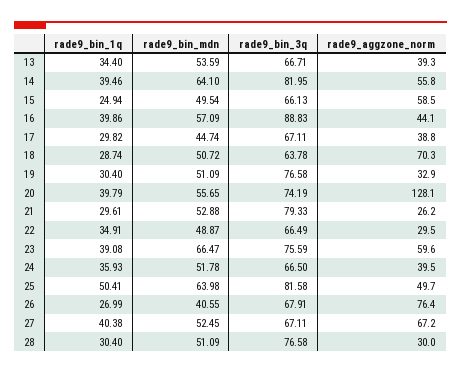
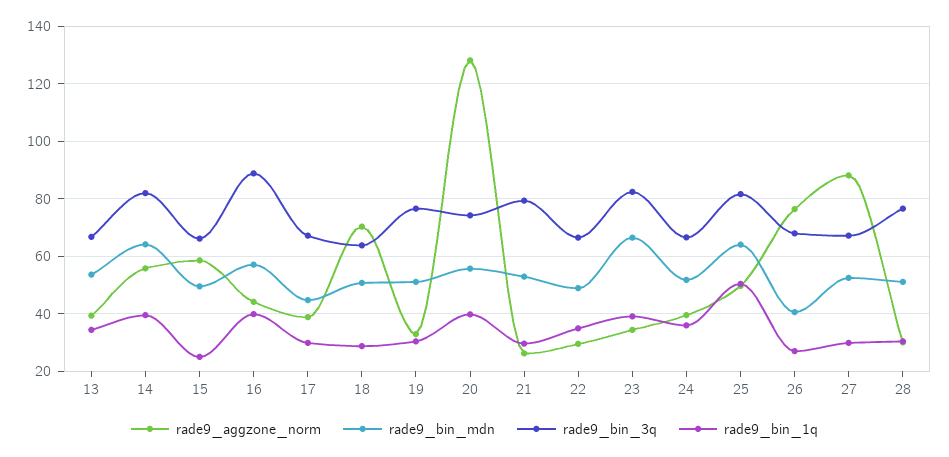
  {
    "rade9_bin_1q": {
      "13": 34.4,
      "14": 39.46,
      "15": 24.94,
      "16": 39.86,
      "17": 29.82,
      "18": 28.74,
      "19": 30.4,
      "20": 39.79,
      "21": 29.61,
      "22": 34.91,
      "23": 39.08,
      "24": 35.93,
      "25": 50.41,
      "26": 26.99,
-     "27": 40.38,
+     "27": 30,
      "28": 30.4
    },
    "rade9_bin_mdn": {
      "13": 53.59,
      "14": 64.1,
      "15": 49.54,
      "16": 57.09,
      "17": 44.74,
      "18": 50.72,
      "19": 51.09,
      "20": 55.65,
      "21": 52.88,
      "22": 48.87,
      "23": 66.47,
      "24": 51.78,
      "25": 63.98,
      "26": 40.55,
      "27": 52.45,
      "28": 51.09
    },
    "rade9_bin_3q": {
      "13": 66.71,
      "14": 81.95,
      "15": 66.13,
      "16": 88.83,
      "17": 67.11,
      "18": 63.78,
      "19": 76.58,
      "20": 74.19,
      "21": 79.33,
      "22": 66.49,
-     "23": 75.59,
+     "23": 82.5,
      "24": 66.5,
      "25": 81.58,
      "26": 67.91,
      "27": 67.11,
      "28": 76.58
    },
    "rade9_aggzone_norm": {
      "13": 39.3,
      "14": 55.8,
      "15": 58.5,
      "16": 44.1,
      "17": 38.8,
      "18": 70.3,
      "19": 32.9,
      "20": 128.1,
      "21": 26.2,
      "22": 29.5,
-     "23": 59.6,
+     "23": 35,
      "24": 39.5,
      "25": 49.7,
      "26": 76.4,
-     "27": 67.2,
+     "27": 87.5,
      "28": 30
    }
  }

